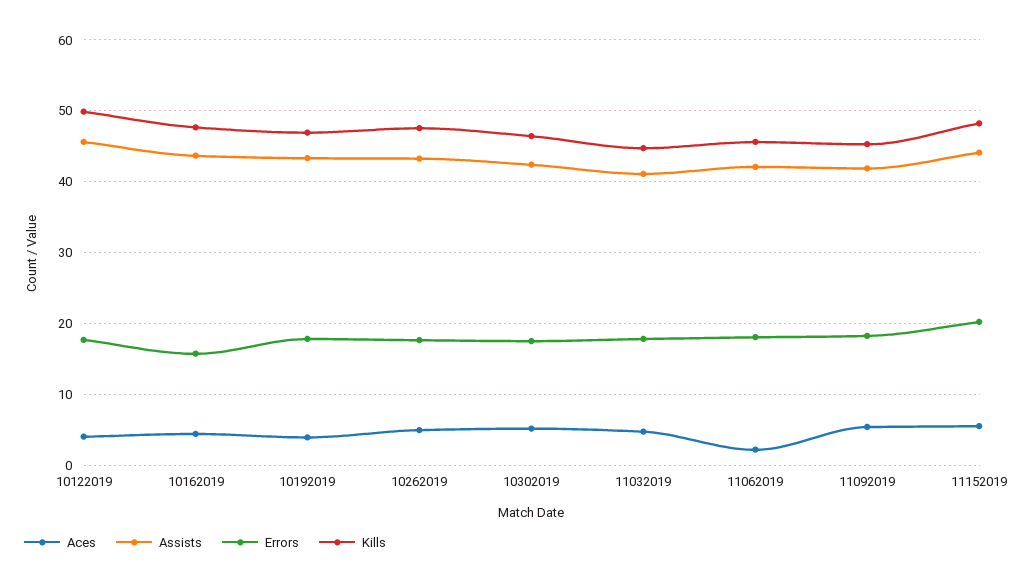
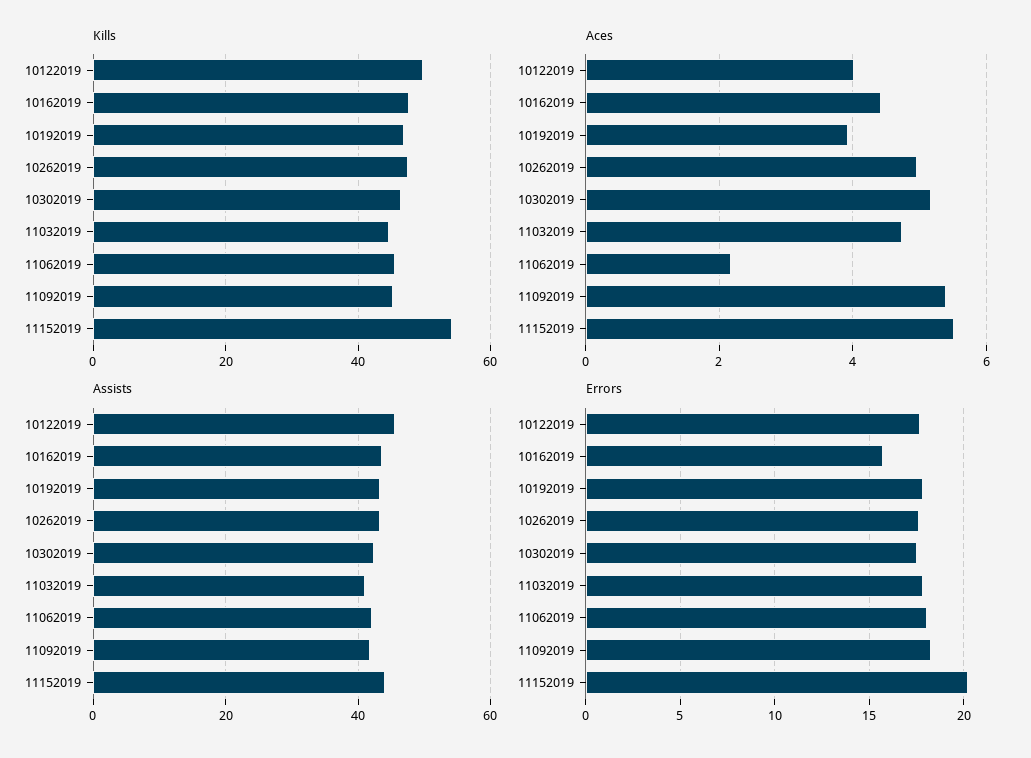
  {
    "Aces": {
      "10122019": 4,
      "10162019": 4.4,
      "10192019": 4,
      "10262019": 5,
      "10302019": 5.2,
      "11032019": 4.8,
      "11062019": 2.2,
      "11092019": 5.4,
      "11152019": 5.6
    },
    "Assists": {
      "10122019": 46,
      "10162019": 44,
      "10192019": 43,
      "10262019": 43,
      "10302019": 42,
      "11032019": 41,
      "11062019": 42,
      "11092019": 42,
      "11152019": 44
    },
    "Errors": {
      "10122019": 17.5,
      "10162019": 15.5,
      "10192019": 18,
      "10262019": 17.5,
      "10302019": 17.5,
      "11032019": 18,
      "11062019": 18,
      "11092019": 18,
      "11152019": 20
    },
    "Kills": {
      "10122019": 50,
      "10162019": 48,
      "10192019": 47,
      "10262019": 48,
      "10302019": 46,
      "11032019": 45,
      "11062019": 46,
      "11092019": 45,
-     "11152019": 48
+     "11152019": 54
    }
  }

